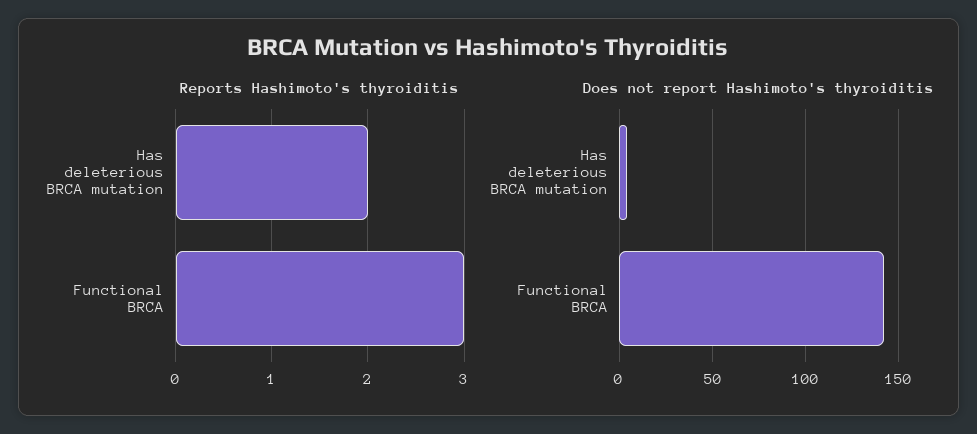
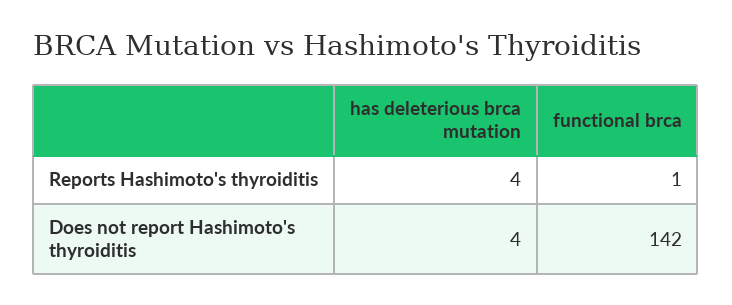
  {
    "Reports Hashimoto's thyroiditis": {
-     "Has deleterious BRCA mutation": 2,
+     "Has deleterious BRCA mutation": 4,
-     "Functional BRCA": 3
+     "Functional BRCA": 1
    },
    "Does not report Hashimoto's thyroiditis": {
      "Has deleterious BRCA mutation": 4,
      "Functional BRCA": 142
    }
  }

